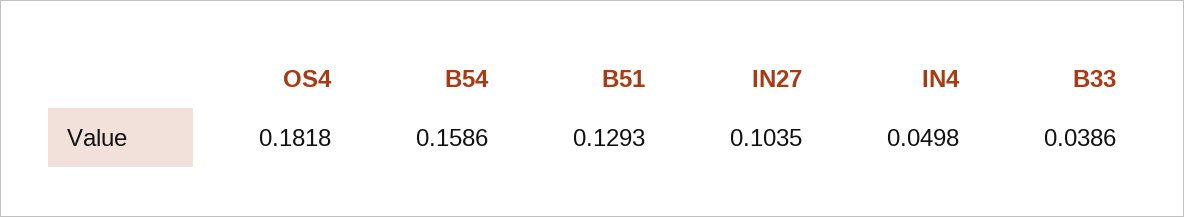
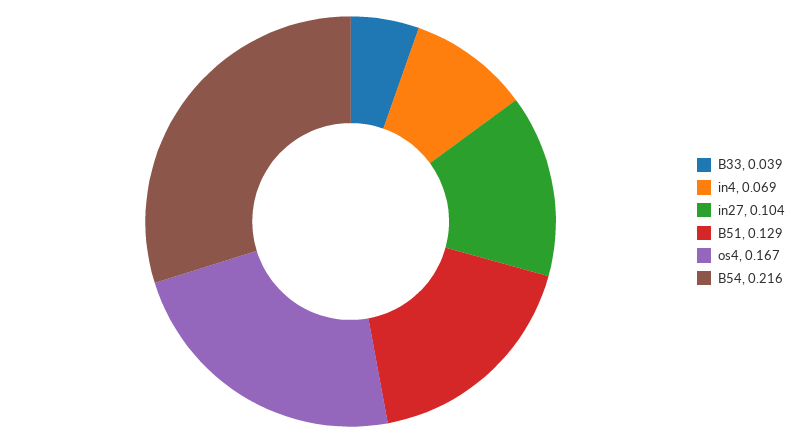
  {
-   "OS4": 0.1818,
+   "OS4": 0.167,
-   "B54": 0.1586,
+   "B54": 0.216,
    "B51": 0.1293,
    "IN27": 0.1035,
-   "IN4": 0.0498,
+   "IN4": 0.069,
    "B33": 0.0386
  }

